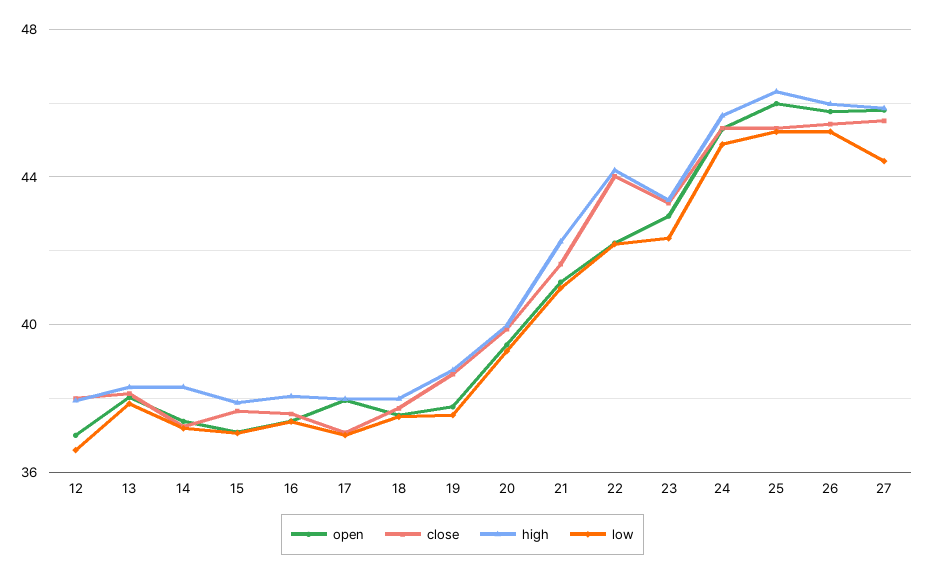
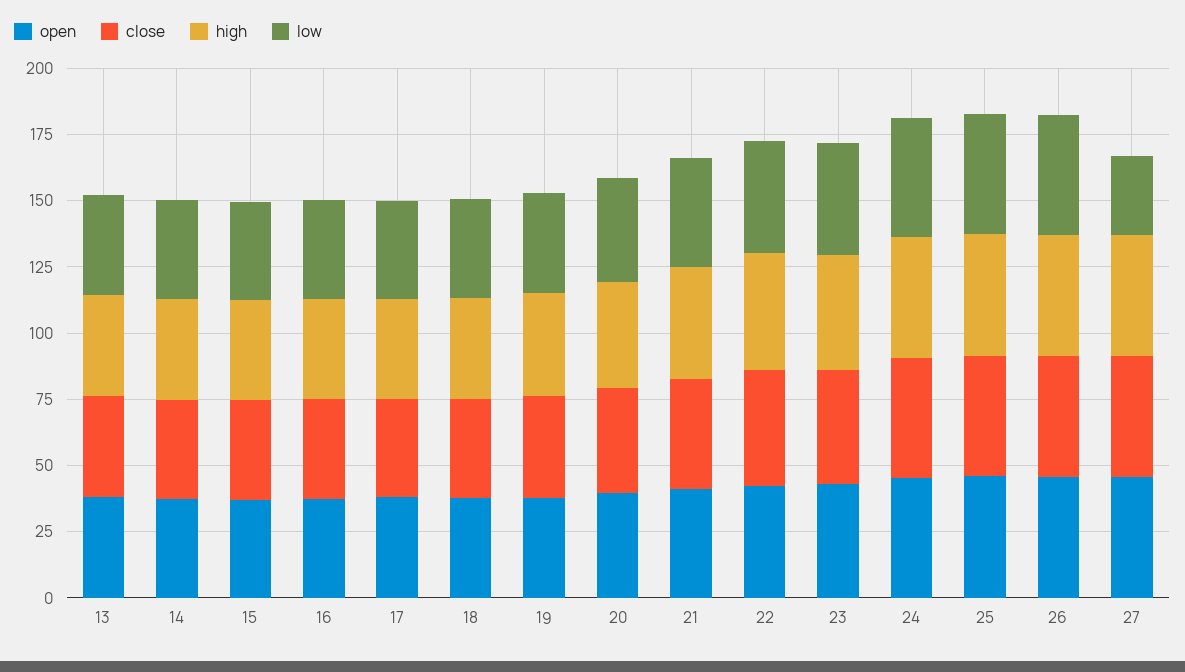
  {
    "open": {
-     "12": 37,
      "13": 38,
      "14": 37.5,
      "15": 37,
      "16": 37.5,
      "17": 38,
      "18": 37.5,
      "19": 38,
      "20": 39.5,
      "21": 41,
      "22": 42,
      "23": 43,
      "24": 45.5,
      "25": 46,
      "26": 46,
      "27": 46
    },
    "close": {
-     "12": 38,
      "13": 38,
      "14": 37,
      "15": 37.5,
      "16": 37.5,
      "17": 37,
      "18": 37.5,
      "19": 38.5,
      "20": 40,
      "21": 41.5,
      "22": 44,
      "23": 43.5,
      "24": 45.5,
      "25": 45.5,
      "26": 45.5,
      "27": 45.5
    },
    "high": {
-     "12": 38,
      "13": 38.5,
      "14": 38.5,
      "15": 38,
      "16": 38,
      "17": 38,
      "18": 38,
      "19": 39,
      "20": 40,
      "21": 42.5,
      "22": 44,
      "23": 43.5,
      "24": 45.5,
      "25": 46.5,
      "26": 46,
      "27": 46
    },
    "low": {
-     "12": 36.5,
      "13": 38,
      "14": 37,
      "15": 37,
      "16": 37.5,
      "17": 37,
      "18": 37.5,
      "19": 37.5,
      "20": 39.5,
      "21": 41,
      "22": 42,
      "23": 42.5,
      "24": 45,
      "25": 45,
      "26": 45,
-     "27": 44.5
+     "27": 30
    }
  }

